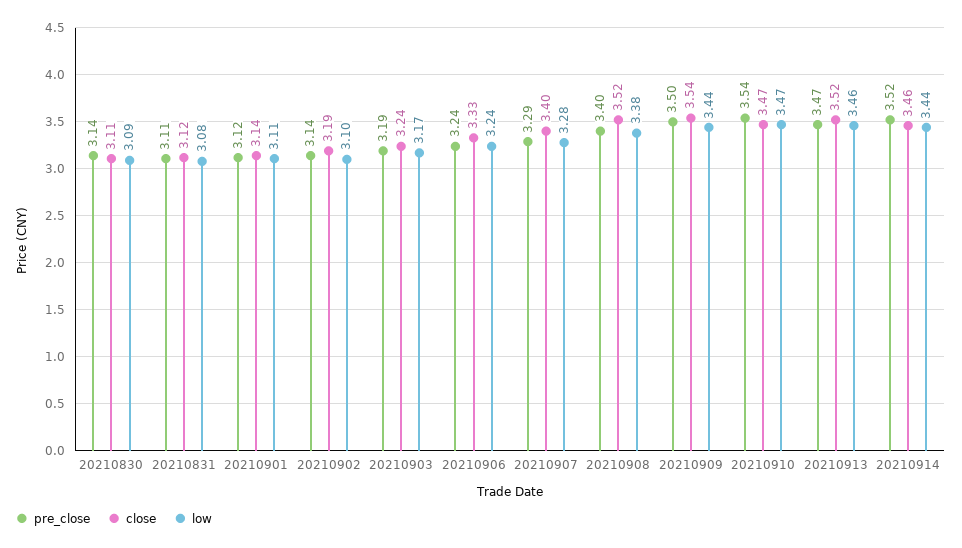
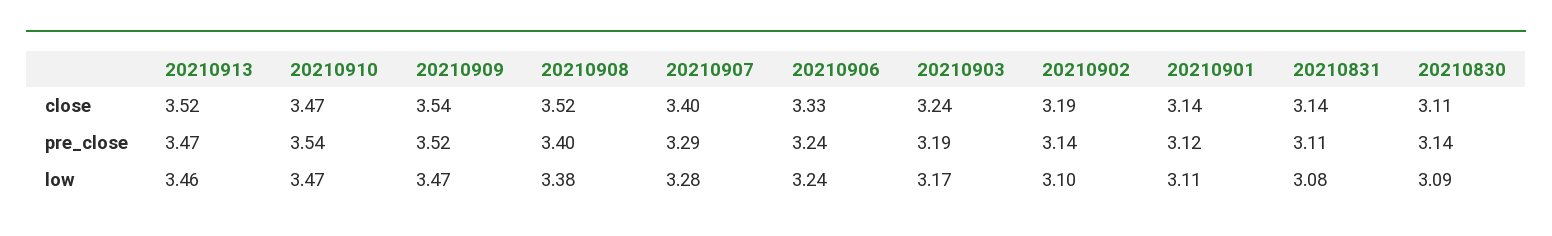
  {
    "pre_close": {
      "20210830": 3.14,
      "20210831": 3.11,
      "20210901": 3.12,
      "20210902": 3.14,
      "20210903": 3.19,
      "20210906": 3.24,
      "20210907": 3.29,
      "20210908": 3.4,
-     "20210909": 3.5,
+     "20210909": 3.52,
      "20210910": 3.54,
-     "20210913": 3.47,
+     "20210913": 3.47
-     "20210914": 3.52
    },
    "close": {
      "20210830": 3.11,
-     "20210831": 3.12,
+     "20210831": 3.14,
      "20210901": 3.14,
      "20210902": 3.19,
      "20210903": 3.24,
      "20210906": 3.33,
      "20210907": 3.4,
      "20210908": 3.52,
      "20210909": 3.54,
      "20210910": 3.47,
-     "20210913": 3.52,
+     "20210913": 3.52
-     "20210914": 3.46
    },
    "low": {
      "20210830": 3.09,
      "20210831": 3.08,
      "20210901": 3.11,
      "20210902": 3.1,
      "20210903": 3.17,
      "20210906": 3.24,
      "20210907": 3.28,
      "20210908": 3.38,
-     "20210909": 3.44,
+     "20210909": 3.47,
      "20210910": 3.47,
-     "20210913": 3.46,
+     "20210913": 3.46
-     "20210914": 3.44
    }
  }

